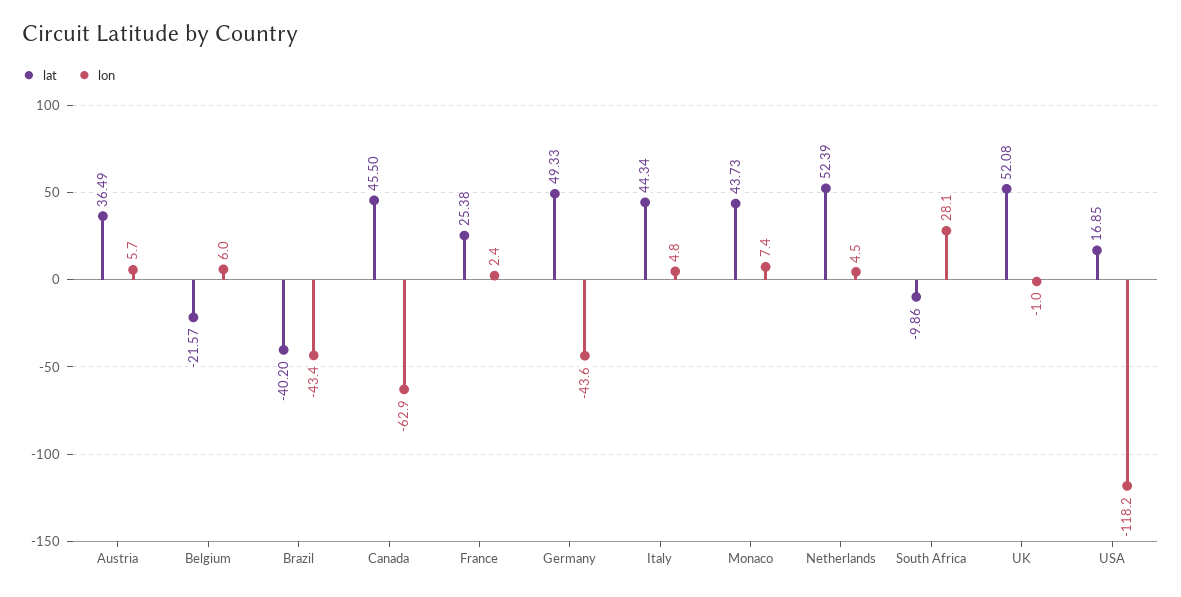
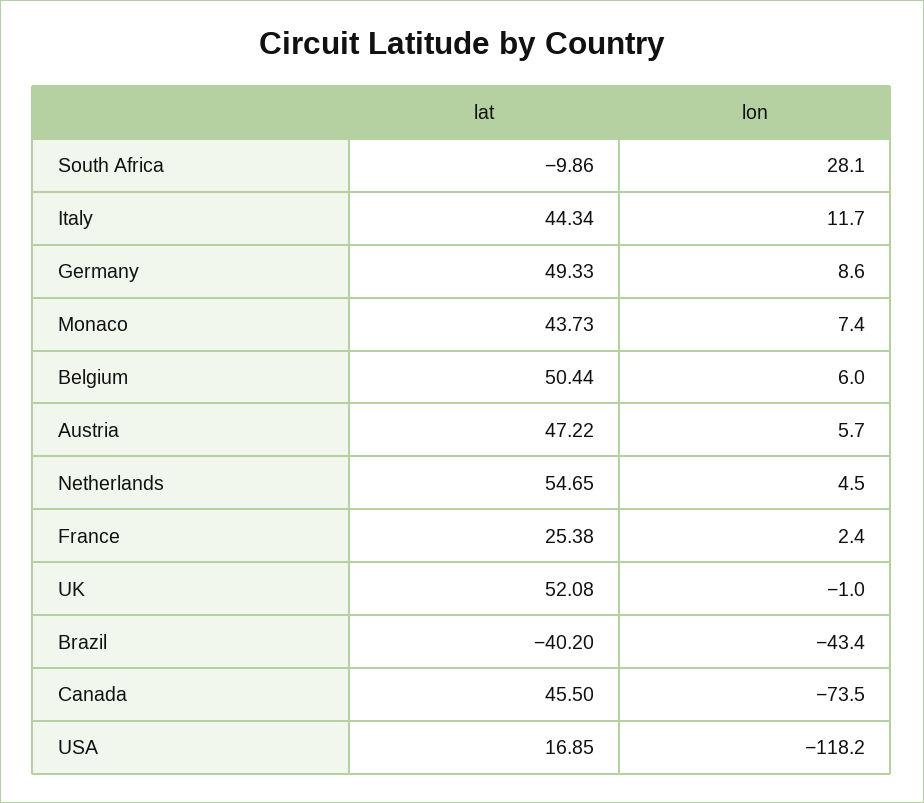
  {
    "lat": {
-     "Austria": 36.49,
+     "Austria": 47.22,
-     "Belgium": -21.57,
+     "Belgium": 50.44,
      "Brazil": -40.2,
      "Canada": 45.5,
      "France": 25.38,
      "Germany": 49.33,
      "Italy": 44.34,
      "Monaco": 43.73,
-     "Netherlands": 52.39,
+     "Netherlands": 54.65,
      "South Africa": -9.86,
      "UK": 52.08,
      "USA": 16.85
    },
    "lon": {
      "Austria": 5.7,
      "Belgium": 6,
      "Brazil": -43.4,
-     "Canada": -62.9,
+     "Canada": -73.5,
      "France": 2.4,
-     "Germany": -43.6,
+     "Germany": 8.6,
-     "Italy": 4.8,
+     "Italy": 11.7,
      "Monaco": 7.4,
      "Netherlands": 4.5,
      "South Africa": 28.1,
      "UK": -1,
      "USA": -118.2
    }
  }

